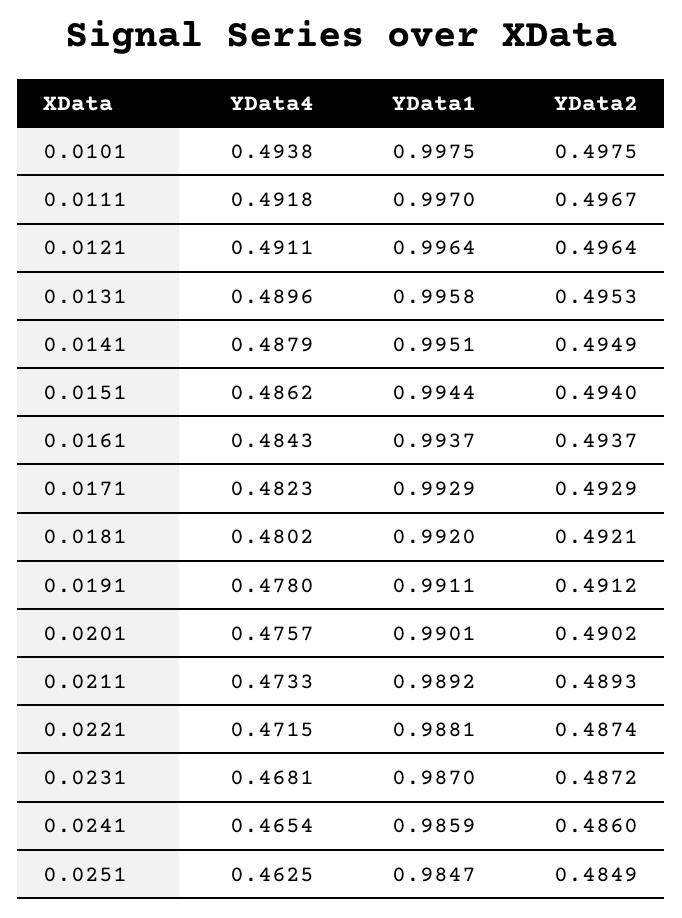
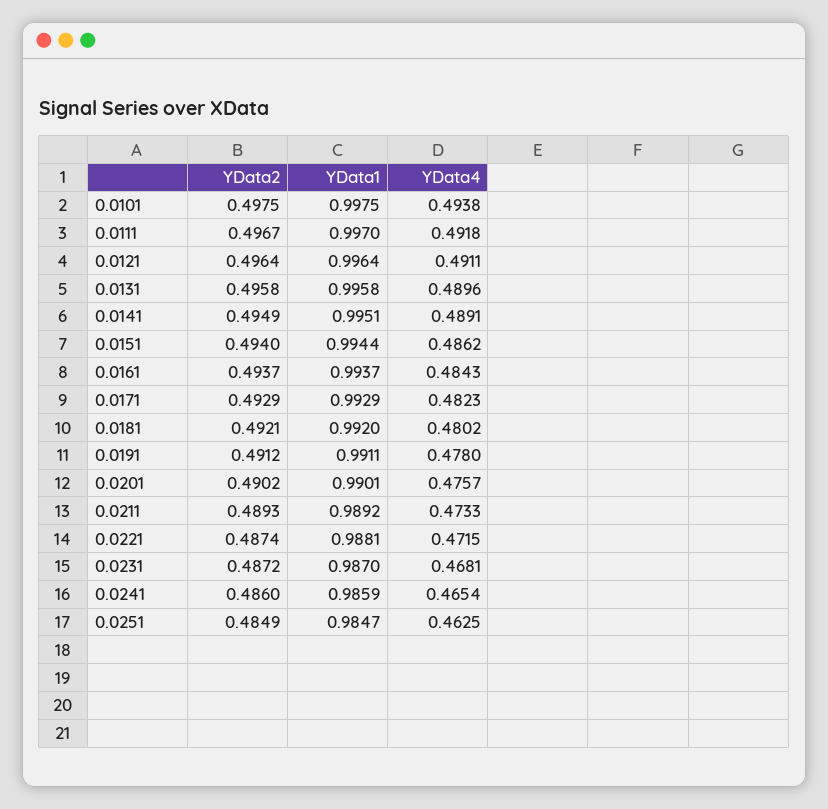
  {
    "YData4": {
      "0.0101": 0.4938,
      "0.0111": 0.4918,
      "0.0121": 0.4911,
      "0.0131": 0.4896,
-     "0.0141": 0.4879,
+     "0.0141": 0.4891,
      "0.0151": 0.4862,
      "0.0161": 0.4843,
      "0.0171": 0.4823,
      "0.0181": 0.4802,
      "0.0191": 0.478,
      "0.0201": 0.4757,
      "0.0211": 0.4733,
      "0.0221": 0.4715,
      "0.0231": 0.4681,
      "0.0241": 0.4654,
      "0.0251": 0.4625
    },
    "YData1": {
      "0.0101": 0.9975,
      "0.0111": 0.997,
      "0.0121": 0.9964,
      "0.0131": 0.9958,
      "0.0141": 0.9951,
      "0.0151": 0.9944,
      "0.0161": 0.9937,
      "0.0171": 0.9929,
      "0.0181": 0.992,
      "0.0191": 0.9911,
      "0.0201": 0.9901,
      "0.0211": 0.9892,
      "0.0221": 0.9881,
      "0.0231": 0.987,
      "0.0241": 0.9859,
      "0.0251": 0.9847
    },
    "YData2": {
      "0.0101": 0.4975,
      "0.0111": 0.4967,
      "0.0121": 0.4964,
-     "0.0131": 0.4953,
+     "0.0131": 0.4958,
      "0.0141": 0.4949,
      "0.0151": 0.494,
      "0.0161": 0.4937,
      "0.0171": 0.4929,
      "0.0181": 0.4921,
      "0.0191": 0.4912,
      "0.0201": 0.4902,
      "0.0211": 0.4893,
      "0.0221": 0.4874,
      "0.0231": 0.4872,
      "0.0241": 0.486,
      "0.0251": 0.4849
    }
  }

